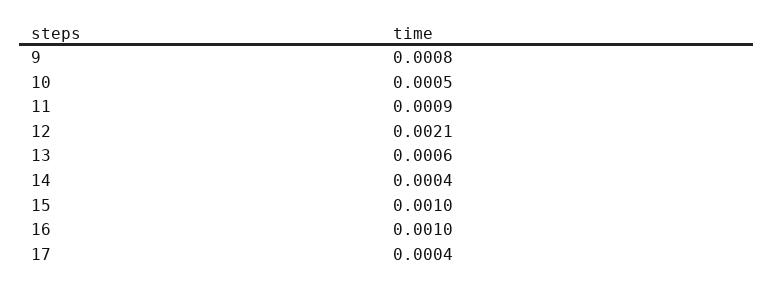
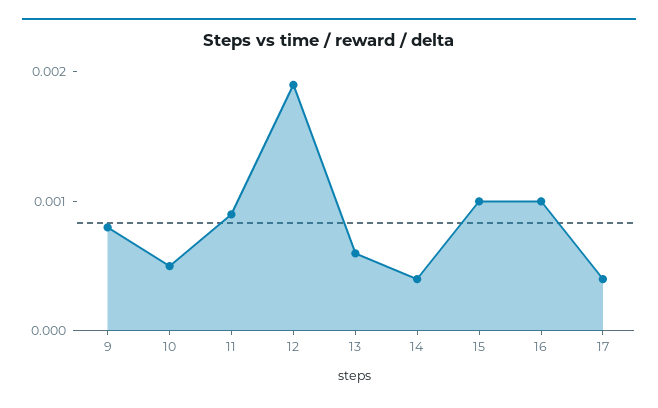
  {
    "9": 0.0008,
    "10": 0.0005,
    "11": 0.0009,
-   "12": 0.0021,
+   "12": 0.0019,
    "13": 0.0006,
    "14": 0.0004,
    "15": 0.001,
    "16": 0.001,
    "17": 0.0004
  }

